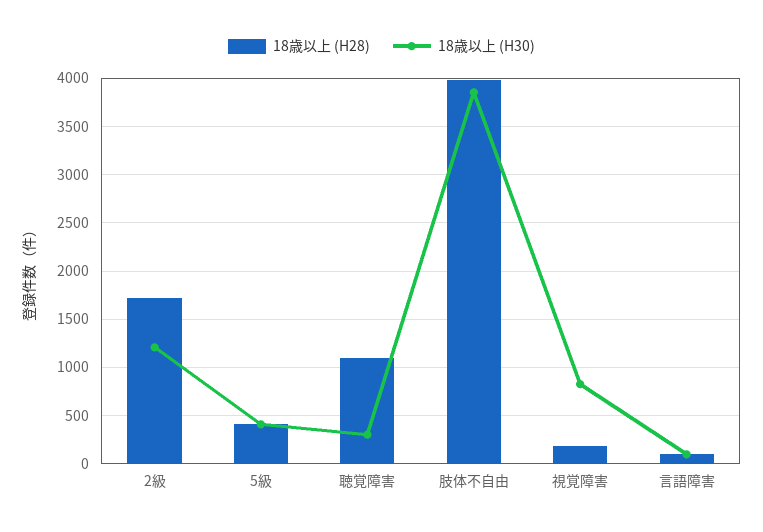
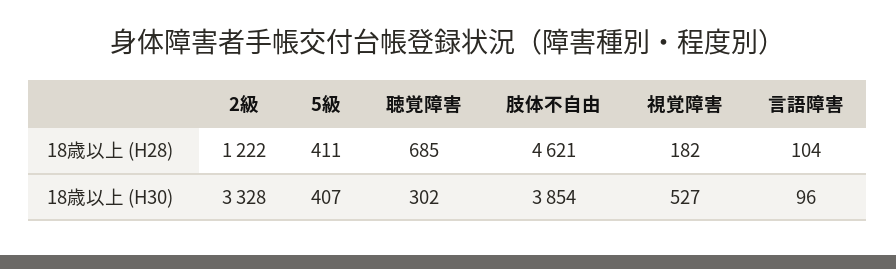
  {
    "18歳以上 (H28)": {
-     "2級": 1700,
+     "2級": 1222,
      "5級": 411,
-     "聴覚障害": 1100,
+     "聴覚障害": 685,
-     "肢体不自由": 4000,
+     "肢体不自由": 4621,
      "視覚障害": 182,
      "言語障害": 104
    },
    "18歳以上 (H30)": {
-     "2級": 1200,
+     "2級": 3328,
      "5級": 407,
      "聴覚障害": 302,
      "肢体不自由": 3854,
-     "視覚障害": 800,
+     "視覚障害": 527,
      "言語障害": 96
    }
  }

